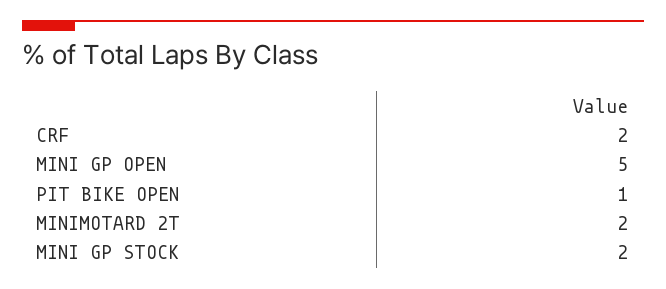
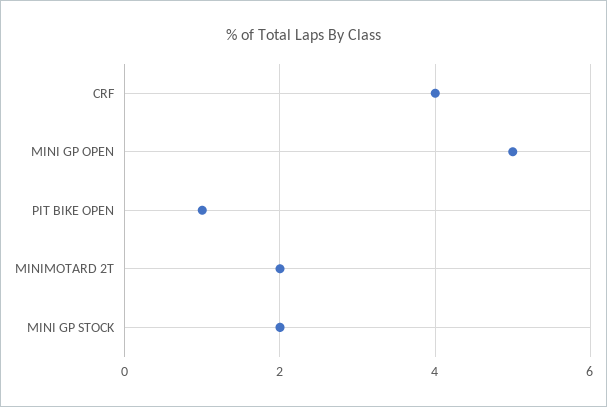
  {
-   "CRF": 2,
+   "CRF": 4,
    "MINI GP OPEN": 5,
    "PIT BIKE OPEN": 1,
    "MINIMOTARD 2T": 2,
    "MINI GP STOCK": 2
  }

